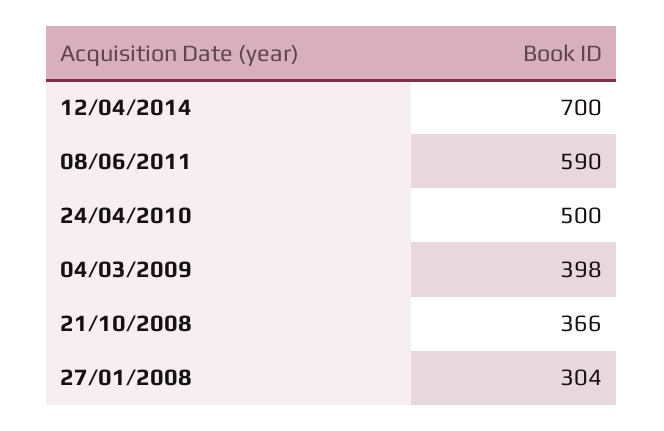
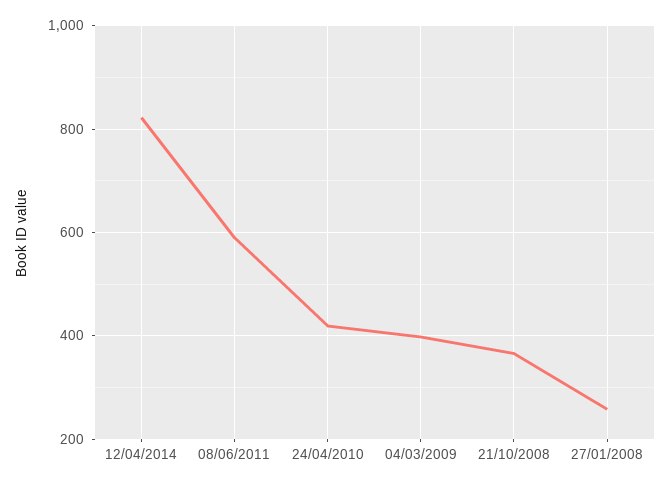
  {
-   "12/04/2014": 700,
+   "12/04/2014": 820,
    "08/06/2011": 590,
-   "24/04/2010": 500,
+   "24/04/2010": 420,
    "04/03/2009": 398,
    "21/10/2008": 366,
-   "27/01/2008": 304
+   "27/01/2008": 260
  }

